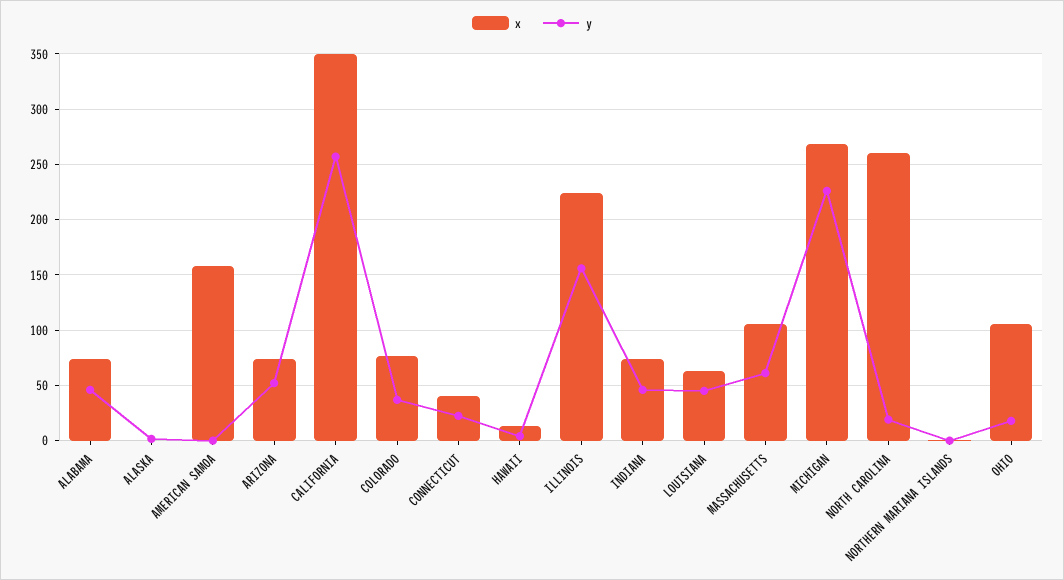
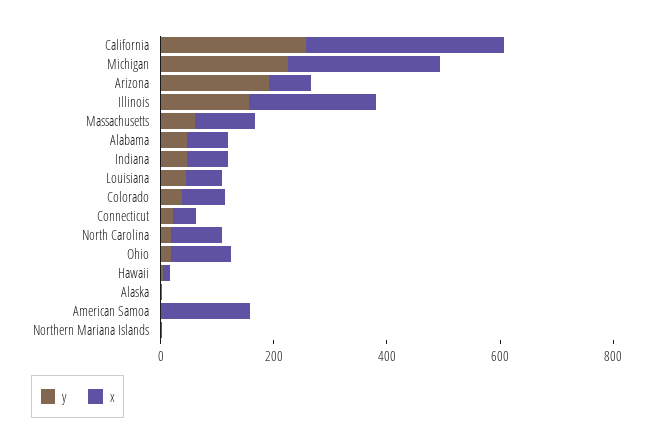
  {
    "x": {
      "ALABAMA": 70,
      "ALASKA": 0,
      "AMERICAN SAMOA": 160,
      "ARIZONA": 70,
      "CALIFORNIA": 350,
      "COLORADO": 80,
      "CONNECTICUT": 40,
      "HAWAII": 10,
      "ILLINOIS": 220,
      "INDIANA": 70,
      "LOUISIANA": 60,
      "MASSACHUSETTS": 110,
      "MICHIGAN": 270,
-     "NORTH CAROLINA": 260,
+     "NORTH CAROLINA": 100,
      "NORTHERN MARIANA ISLANDS": 0,
      "OHIO": 110
    },
    "y": {
      "ALABAMA": 50,
      "ALASKA": 0,
      "AMERICAN SAMOA": 0,
-     "ARIZONA": 50,
+     "ARIZONA": 200,
      "CALIFORNIA": 260,
      "COLORADO": 40,
      "CONNECTICUT": 20,
      "HAWAII": 0,
      "ILLINOIS": 160,
      "INDIANA": 50,
      "LOUISIANA": 50,
      "MASSACHUSETTS": 60,
      "MICHIGAN": 230,
      "NORTH CAROLINA": 20,
      "NORTHERN MARIANA ISLANDS": 0,
      "OHIO": 20
    }
  }

